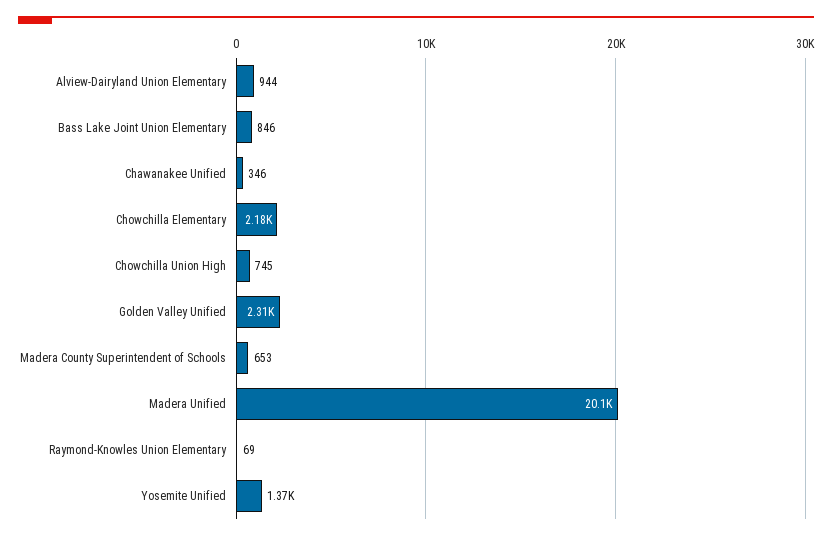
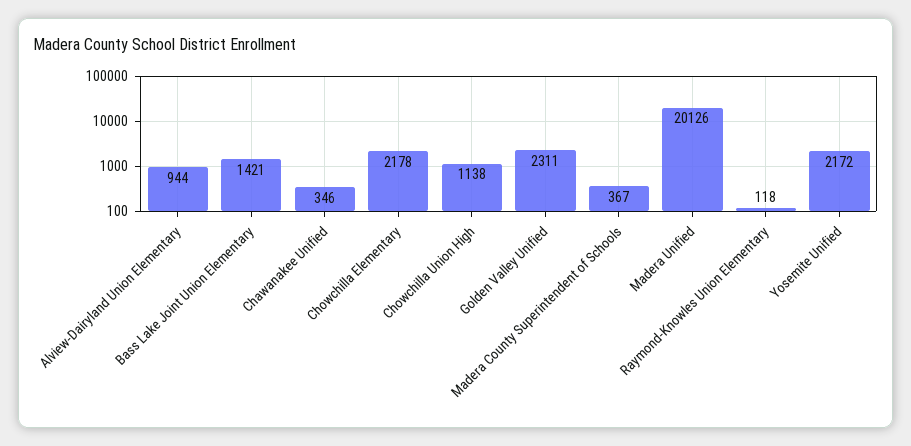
  {
    "Alview-Dairyland Union Elementary": 944,
-   "Bass Lake Joint Union Elementary": 846,
+   "Bass Lake Joint Union Elementary": 1421,
    "Chawanakee Unified": 346,
    "Chowchilla Elementary": 2178,
-   "Chowchilla Union High": 745,
+   "Chowchilla Union High": 1138,
    "Golden Valley Unified": 2311,
-   "Madera County Superintendent of Schools": 653,
+   "Madera County Superintendent of Schools": 367,
    "Madera Unified": 20126,
-   "Raymond-Knowles Union Elementary": 69,
+   "Raymond-Knowles Union Elementary": 118,
-   "Yosemite Unified": 1370
+   "Yosemite Unified": 2172
  }

